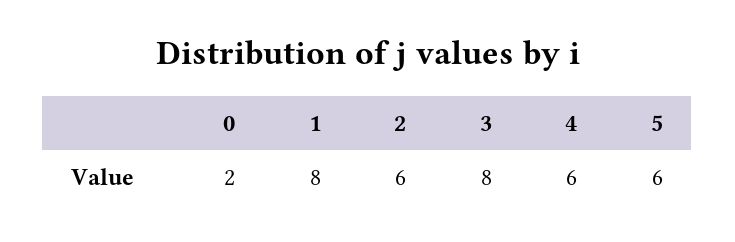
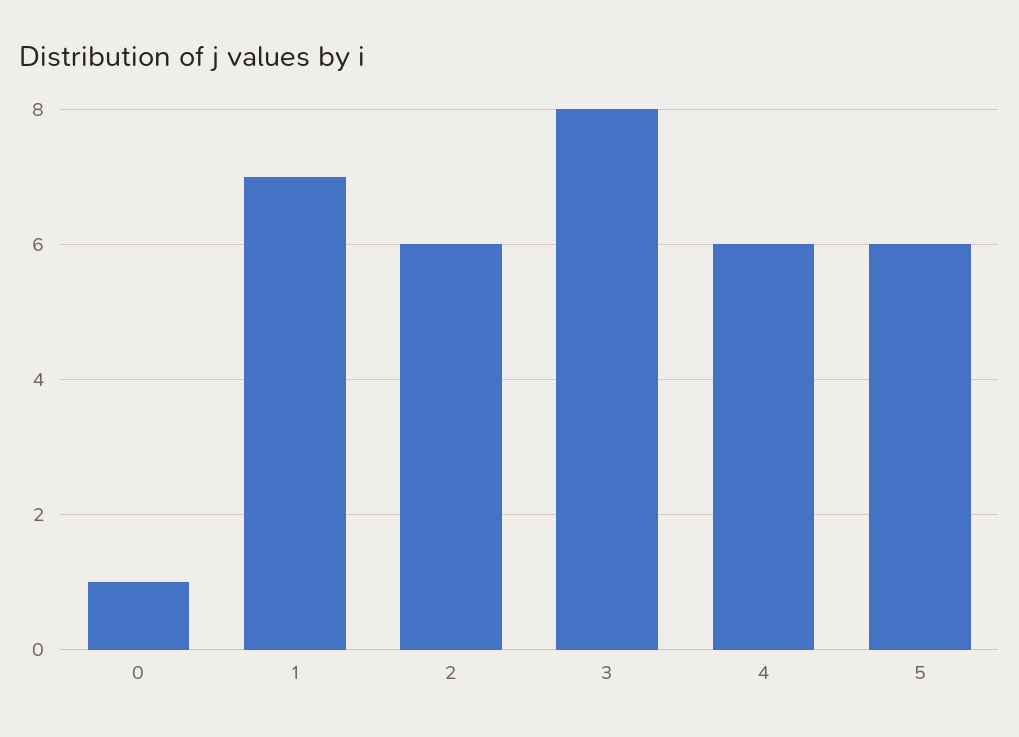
  {
-   "0": 2,
+   "0": 1,
-   "1": 8,
+   "1": 7,
    "2": 6,
    "3": 8,
    "4": 6,
    "5": 6
  }

